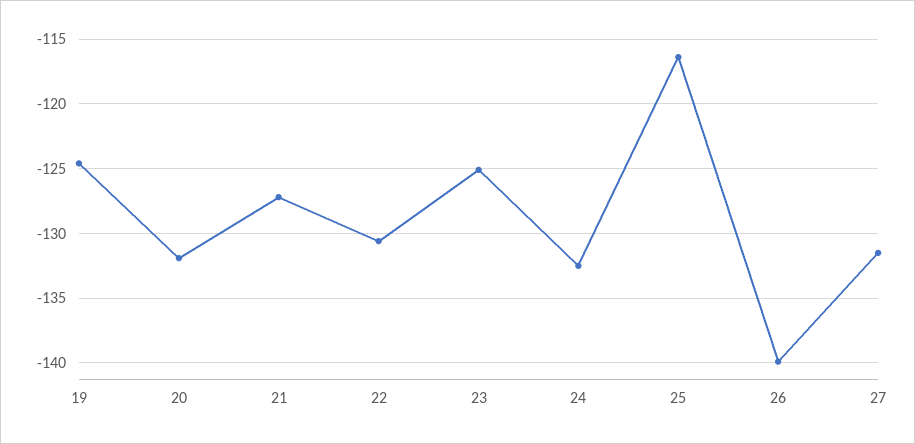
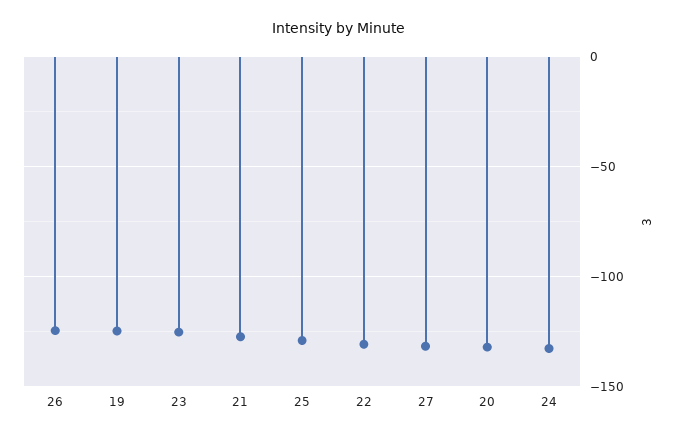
  {
    "19": -124.5,
    "20": -132,
    "21": -127,
    "22": -130.5,
    "23": -125,
    "24": -132.5,
-   "25": -116.5,
+   "25": -130,
-   "26": -140,
+   "26": -125,
    "27": -131.5
  }

